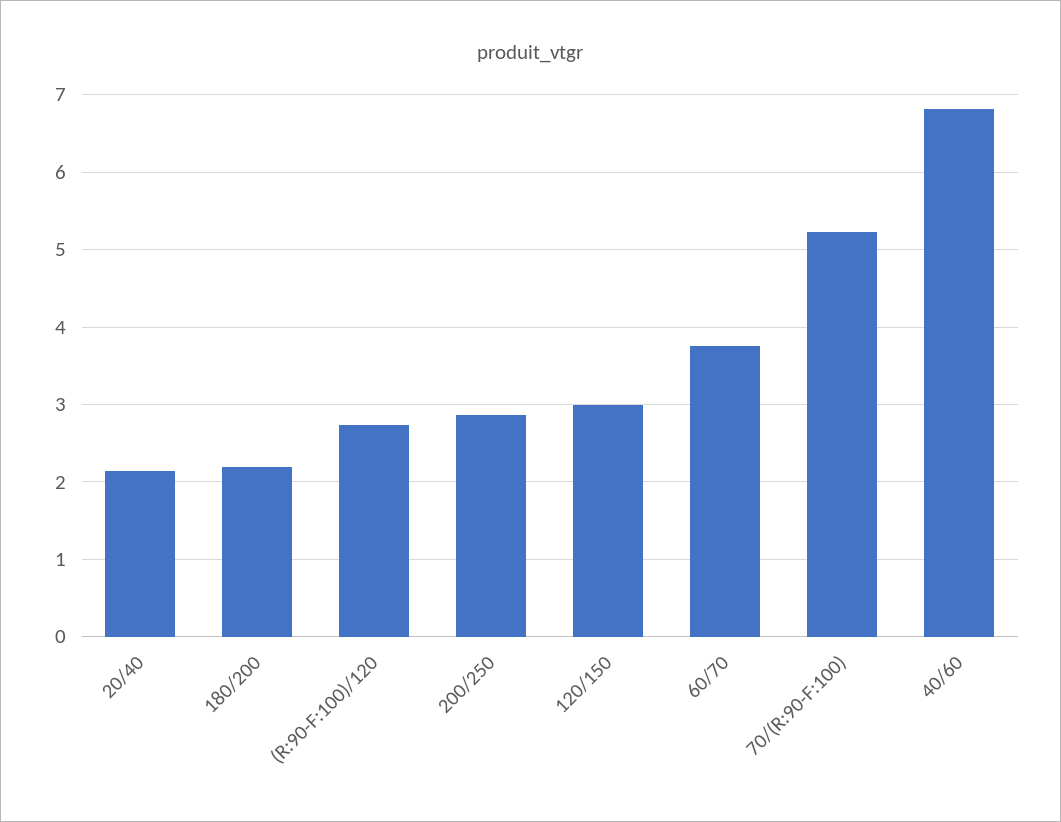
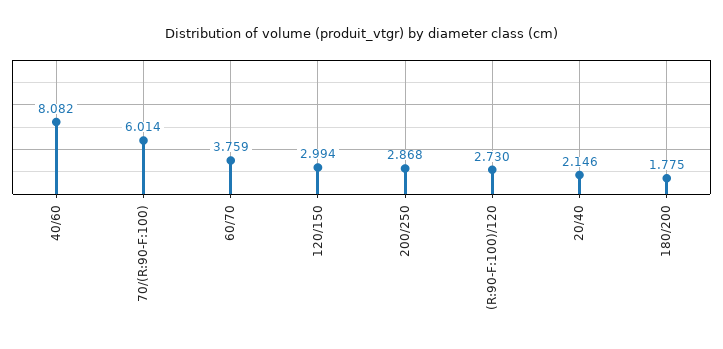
  {
    "20/40": 2.146,
-   "180/200": 2.2,
+   "180/200": 1.775,
    "(R:90-F:100)/120": 2.73,
    "200/250": 2.868,
    "120/150": 2.994,
    "60/70": 3.759,
-   "70/(R:90-F:100)": 5.2,
+   "70/(R:90-F:100)": 6.014,
-   "40/60": 6.8
+   "40/60": 8.082
  }

